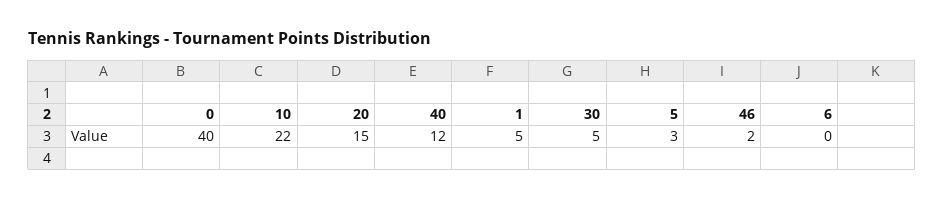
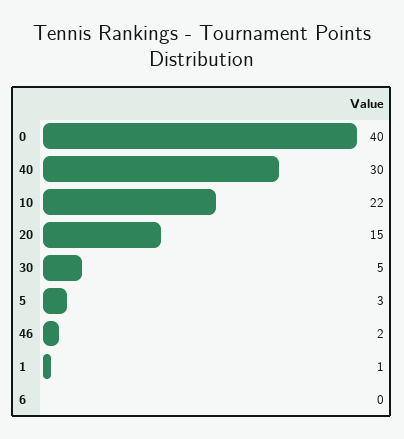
  {
    "0": 40,
    "10": 22,
    "20": 15,
-   "40": 12,
+   "40": 30,
-   "1": 5,
+   "1": 1,
    "30": 5,
    "5": 3,
    "46": 2,
    "6": 0
  }

